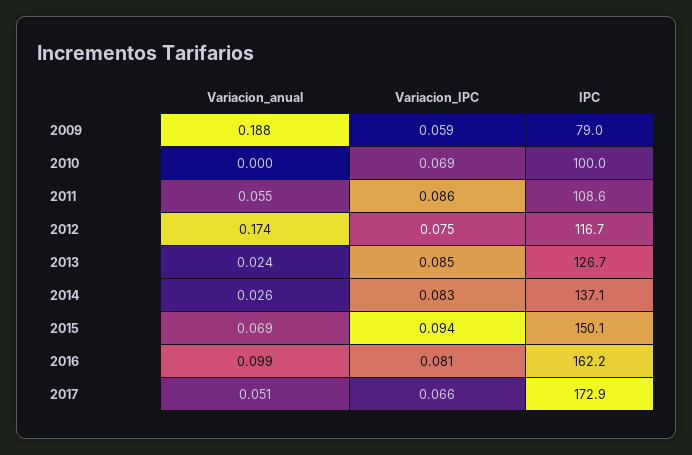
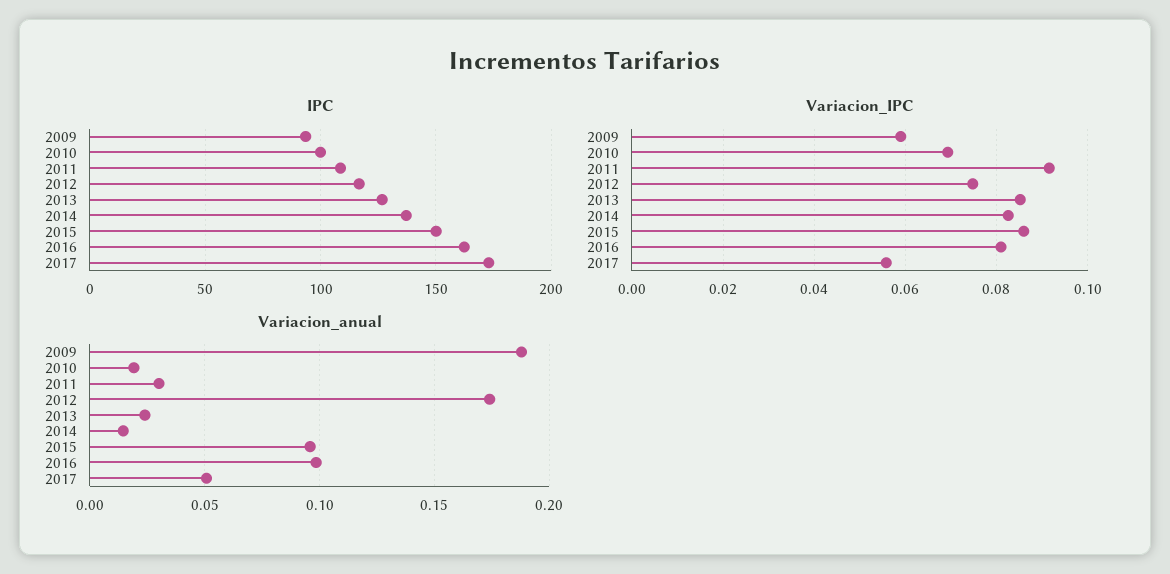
  {
    "Variacion_anual": {
      "2009": 0.188,
-     "2010": 0,
+     "2010": 0.02,
-     "2011": 0.055,
+     "2011": 0.03,
      "2012": 0.174,
      "2013": 0.024,
-     "2014": 0.026,
+     "2014": 0.015,
-     "2015": 0.069,
+     "2015": 0.095,
      "2016": 0.099,
      "2017": 0.051
    },
    "Variacion_IPC": {
      "2009": 0.059,
      "2010": 0.069,
-     "2011": 0.086,
+     "2011": 0.092,
      "2012": 0.075,
      "2013": 0.085,
      "2014": 0.083,
-     "2015": 0.094,
+     "2015": 0.086,
      "2016": 0.081,
-     "2017": 0.066
+     "2017": 0.056
    },
    "IPC": {
-     "2009": 79,
+     "2009": 95,
      "2010": 100,
      "2011": 108.6,
      "2012": 116.7,
      "2013": 126.7,
      "2014": 137.1,
      "2015": 150.1,
      "2016": 162.2,
      "2017": 172.9
    }
  }

